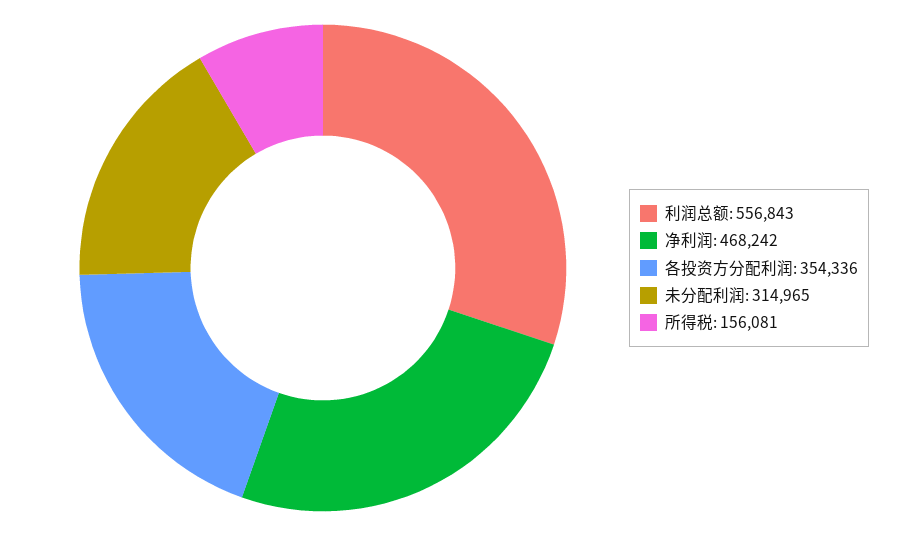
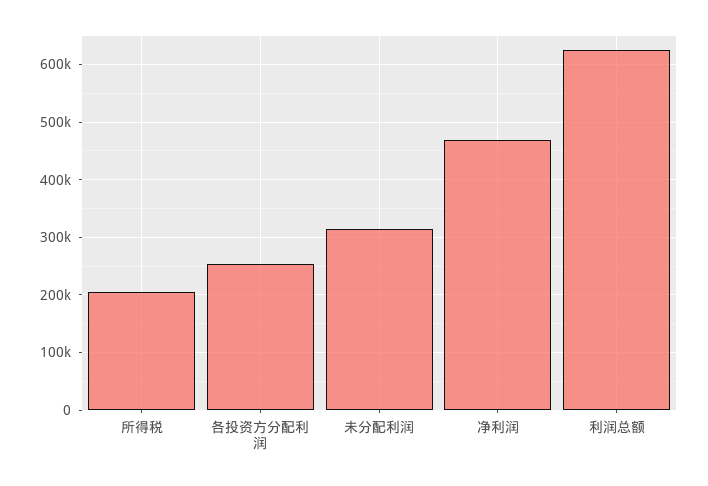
  {
-   "利润总额": 556843,
+   "利润总额": 620000,
    "净利润": 468242,
-   "各投资方分配利润": 354336,
+   "各投资方分配利润": 260000,
    "未分配利润": 314965,
-   "所得税": 156081
+   "所得税": 200000
  }

